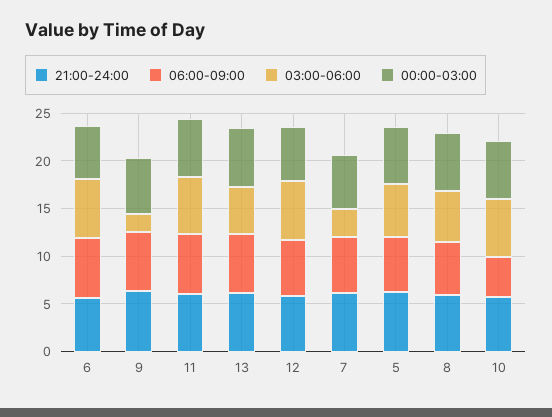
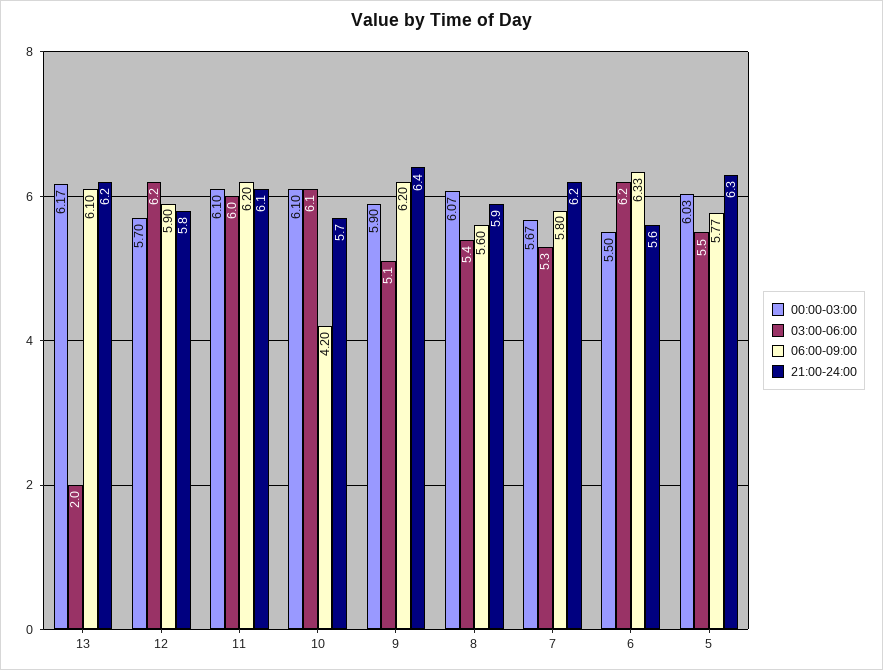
  {
    "21:00-24:00": {
      "6": 5.6,
      "9": 6.4,
      "11": 6.1,
      "13": 6.2,
      "12": 5.8,
      "7": 6.2,
      "5": 6.3,
      "8": 5.9,
      "10": 5.7
    },
    "06:00-09:00": {
      "6": 6.33,
      "9": 6.2,
      "11": 6.2,
      "13": 6.1,
      "12": 5.9,
      "7": 5.8,
      "5": 5.77,
      "8": 5.6,
      "10": 4.2
    },
    "03:00-06:00": {
      "6": 6.2,
-     "9": 2,
+     "9": 5.1,
      "11": 6,
-     "13": 5,
+     "13": 2,
      "12": 6.2,
-     "7": 3,
+     "7": 5.3,
      "5": 5.5,
      "8": 5.4,
      "10": 6.1
    },
    "00:00-03:00": {
      "6": 5.5,
      "9": 5.9,
      "11": 6.1,
      "13": 6.17,
      "12": 5.7,
      "7": 5.67,
      "5": 6.03,
      "8": 6.07,
      "10": 6.1
    }
  }

